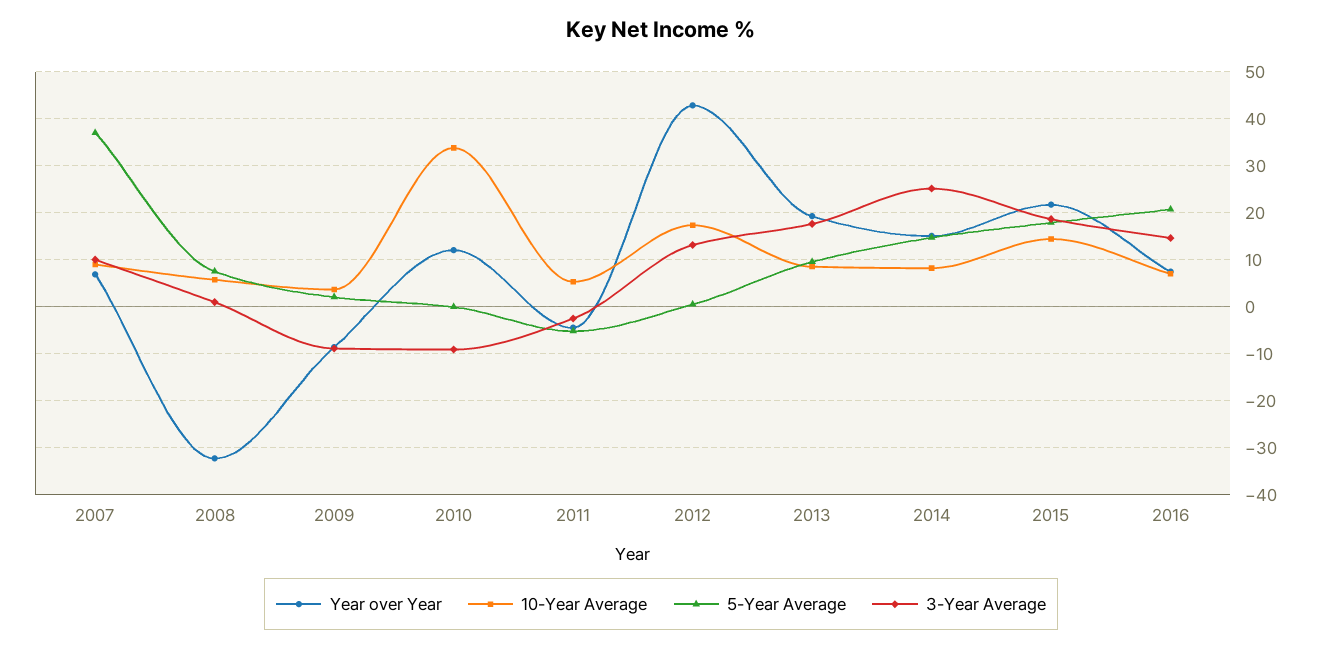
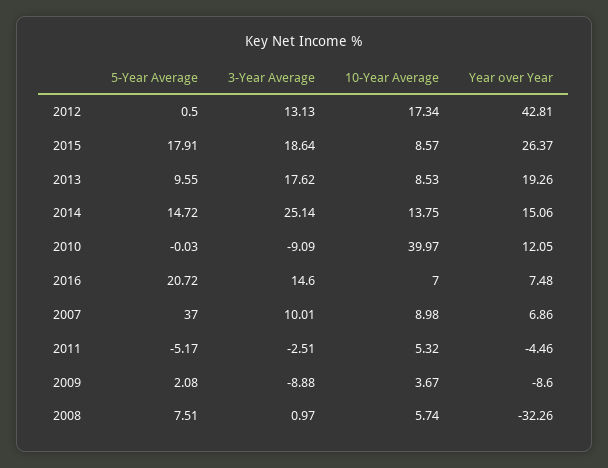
  {
    "Year over Year": {
      "2007": 6.86,
      "2008": -32.26,
      "2009": -8.6,
      "2010": 12.05,
      "2011": -4.46,
      "2012": 42.81,
      "2013": 19.26,
      "2014": 15.06,
-     "2015": 22,
+     "2015": 26.37,
      "2016": 7.48
    },
    "10-Year Average": {
      "2007": 8.98,
      "2008": 5.74,
      "2009": 3.67,
-     "2010": 34,
+     "2010": 39.97,
      "2011": 5.32,
      "2012": 17.34,
      "2013": 8.53,
-     "2014": 8,
+     "2014": 13.75,
-     "2015": 14,
+     "2015": 8.57,
      "2016": 7
    },
    "5-Year Average": {
      "2007": 37,
      "2008": 7.51,
      "2009": 2.08,
      "2010": -0.03,
      "2011": -5.17,
      "2012": 0.5,
      "2013": 9.55,
      "2014": 14.72,
      "2015": 17.91,
      "2016": 20.72
    },
    "3-Year Average": {
      "2007": 10.01,
      "2008": 0.97,
      "2009": -8.88,
      "2010": -9.09,
      "2011": -2.51,
      "2012": 13.13,
      "2013": 17.62,
      "2014": 25.14,
      "2015": 18.64,
      "2016": 14.6
    }
  }

